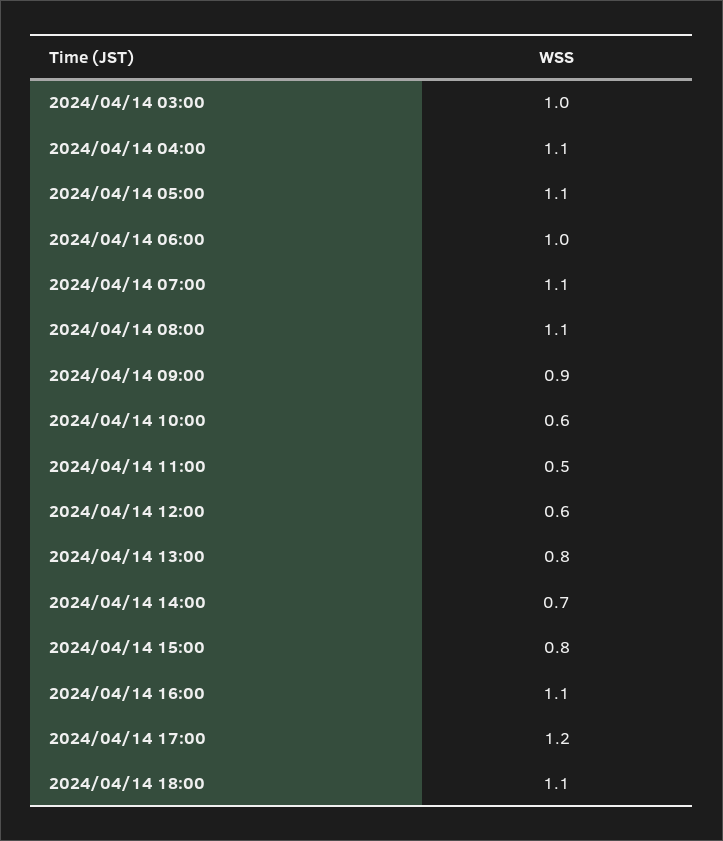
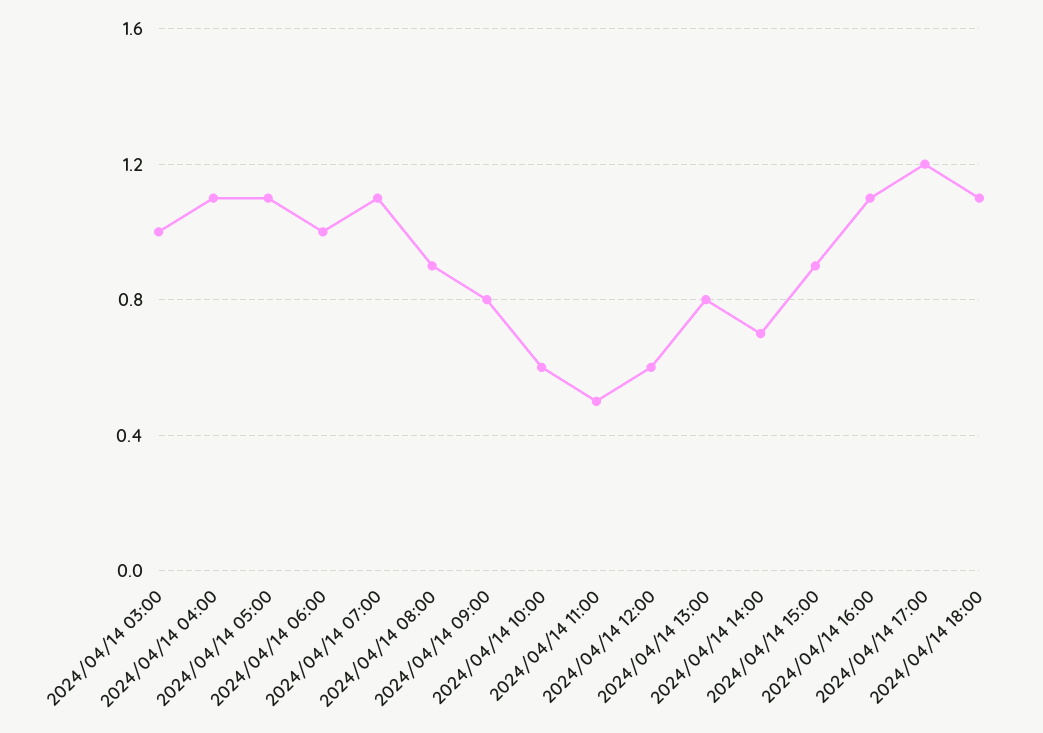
  {
    "2024/04/14 03:00": 1,
    "2024/04/14 04:00": 1.1,
    "2024/04/14 05:00": 1.1,
    "2024/04/14 06:00": 1,
    "2024/04/14 07:00": 1.1,
-   "2024/04/14 08:00": 1.1,
+   "2024/04/14 08:00": 0.9,
-   "2024/04/14 09:00": 0.9,
+   "2024/04/14 09:00": 0.8,
    "2024/04/14 10:00": 0.6,
    "2024/04/14 11:00": 0.5,
    "2024/04/14 12:00": 0.6,
    "2024/04/14 13:00": 0.8,
    "2024/04/14 14:00": 0.7,
-   "2024/04/14 15:00": 0.8,
+   "2024/04/14 15:00": 0.9,
    "2024/04/14 16:00": 1.1,
    "2024/04/14 17:00": 1.2,
    "2024/04/14 18:00": 1.1
  }

